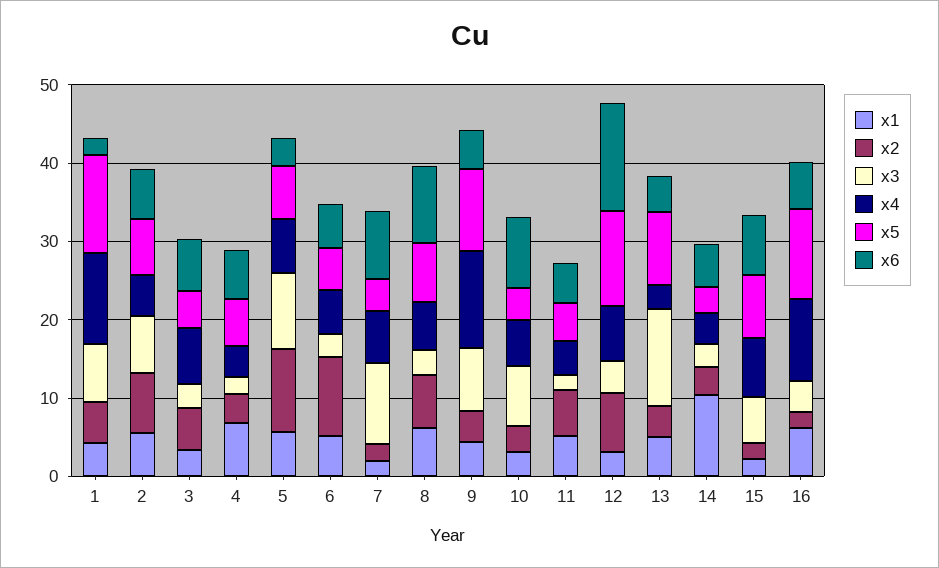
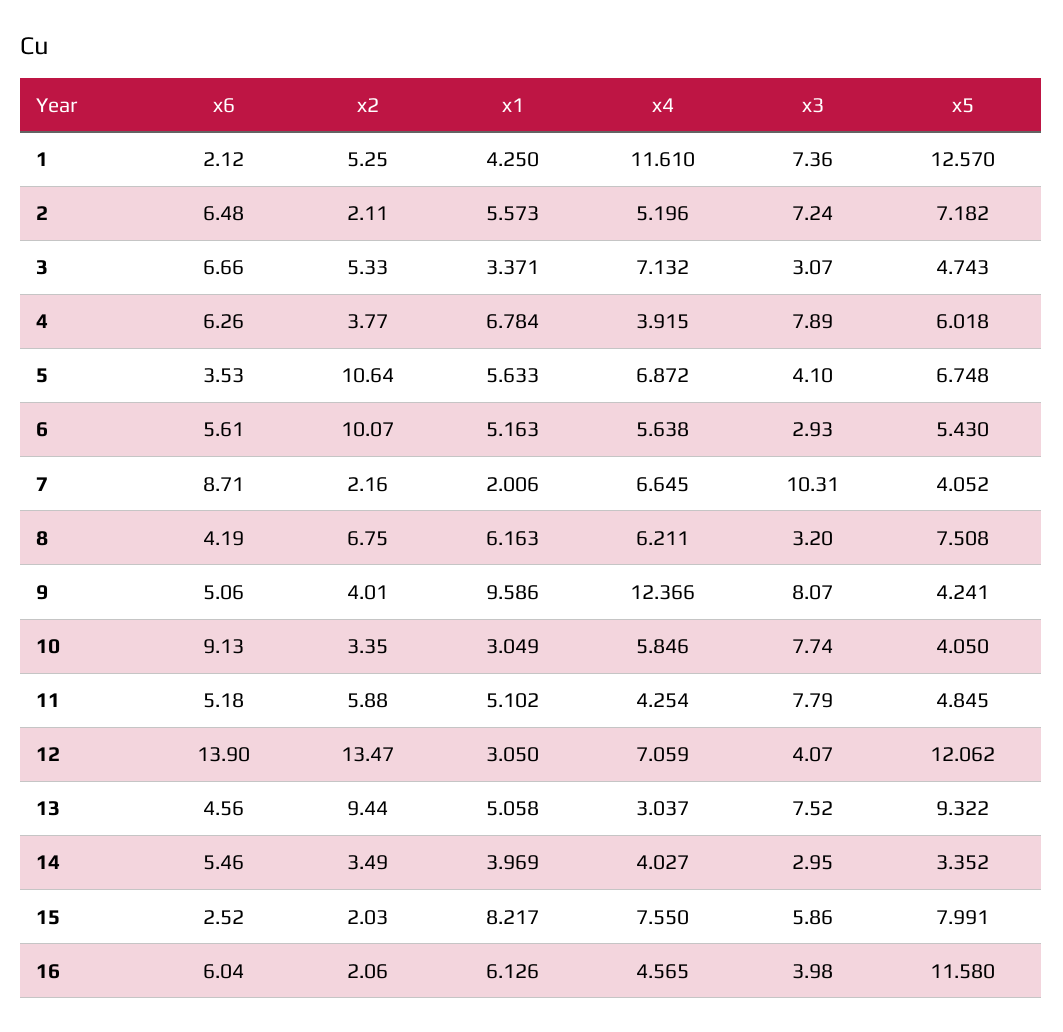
  {
    "x1": {
      "1": 4.25,
      "2": 5.573,
      "3": 3.371,
      "4": 6.784,
      "5": 5.633,
      "6": 5.163,
      "7": 2.006,
      "8": 6.163,
-     "9": 4,
+     "9": 9.586,
      "10": 3.049,
      "11": 5.102,
      "12": 3.05,
      "13": 5.058,
-     "14": 10,
+     "14": 3.969,
-     "15": 2,
+     "15": 8.217,
      "16": 6.126
    },
    "x2": {
      "1": 5.25,
-     "2": 8,
+     "2": 2.11,
      "3": 5.33,
      "4": 3.77,
      "5": 10.64,
      "6": 10.07,
      "7": 2.16,
      "8": 6.75,
      "9": 4.01,
      "10": 3.35,
      "11": 5.88,
-     "12": 8,
+     "12": 13.47,
-     "13": 4,
+     "13": 9.44,
      "14": 3.49,
      "15": 2.03,
      "16": 2.06
    },
    "x3": {
      "1": 7.36,
      "2": 7.24,
      "3": 3.07,
-     "4": 2,
+     "4": 7.89,
-     "5": 10,
+     "5": 4.1,
      "6": 2.93,
      "7": 10.31,
      "8": 3.2,
      "9": 8.07,
      "10": 7.74,
-     "11": 2,
+     "11": 7.79,
      "12": 4.07,
-     "13": 12,
+     "13": 7.52,
      "14": 2.95,
      "15": 5.86,
      "16": 3.98
    },
    "x4": {
      "1": 11.61,
      "2": 5.196,
      "3": 7.132,
      "4": 3.915,
      "5": 6.872,
      "6": 5.638,
      "7": 6.645,
      "8": 6.211,
      "9": 12.366,
      "10": 5.846,
      "11": 4.254,
      "12": 7.059,
      "13": 3.037,
      "14": 4.027,
      "15": 7.55,
-     "16": 10
+     "16": 4.565
    },
    "x5": {
      "1": 12.57,
      "2": 7.182,
      "3": 4.743,
      "4": 6.018,
      "5": 6.748,
      "6": 5.43,
      "7": 4.052,
      "8": 7.508,
-     "9": 10,
+     "9": 4.241,
      "10": 4.05,
      "11": 4.845,
      "12": 12.062,
      "13": 9.322,
      "14": 3.352,
      "15": 7.991,
      "16": 11.58
    },
    "x6": {
      "1": 2.12,
      "2": 6.48,
      "3": 6.66,
      "4": 6.26,
      "5": 3.53,
      "6": 5.61,
      "7": 8.71,
-     "8": 10,
+     "8": 4.19,
      "9": 5.06,
      "10": 9.13,
      "11": 5.18,
      "12": 13.9,
      "13": 4.56,
      "14": 5.46,
-     "15": 8,
+     "15": 2.52,
      "16": 6.04
    }
  }

